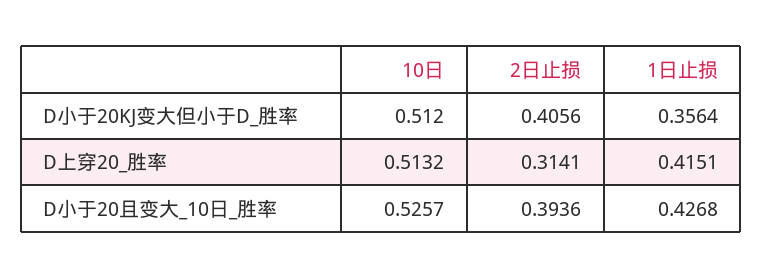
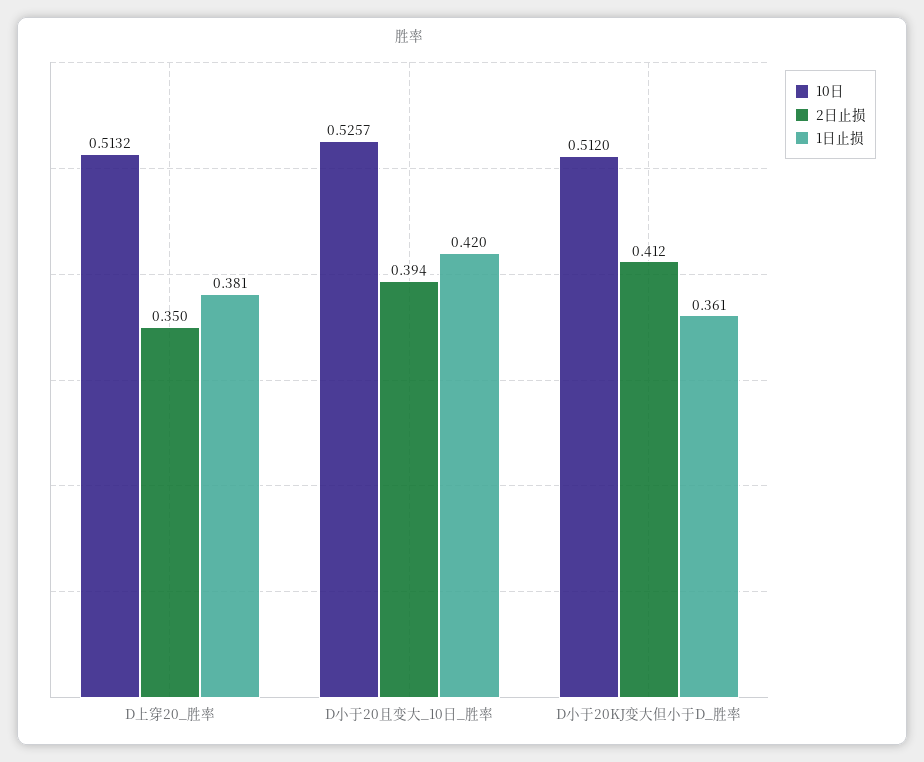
  {
    "10日": {
      "D小于20KJ变大但小于D_胜率": 0.512,
      "D上穿20_胜率": 0.5132,
      "D小于20且变大_10日_胜率": 0.5257
    },
    "2日止损": {
-     "D小于20KJ变大但小于D_胜率": 0.4056,
+     "D小于20KJ变大但小于D_胜率": 0.412,
-     "D上穿20_胜率": 0.3141,
+     "D上穿20_胜率": 0.35,
      "D小于20且变大_10日_胜率": 0.3936
    },
    "1日止损": {
-     "D小于20KJ变大但小于D_胜率": 0.3564,
+     "D小于20KJ变大但小于D_胜率": 0.361,
-     "D上穿20_胜率": 0.4151,
+     "D上穿20_胜率": 0.381,
-     "D小于20且变大_10日_胜率": 0.4268
+     "D小于20且变大_10日_胜率": 0.42
    }
  }

